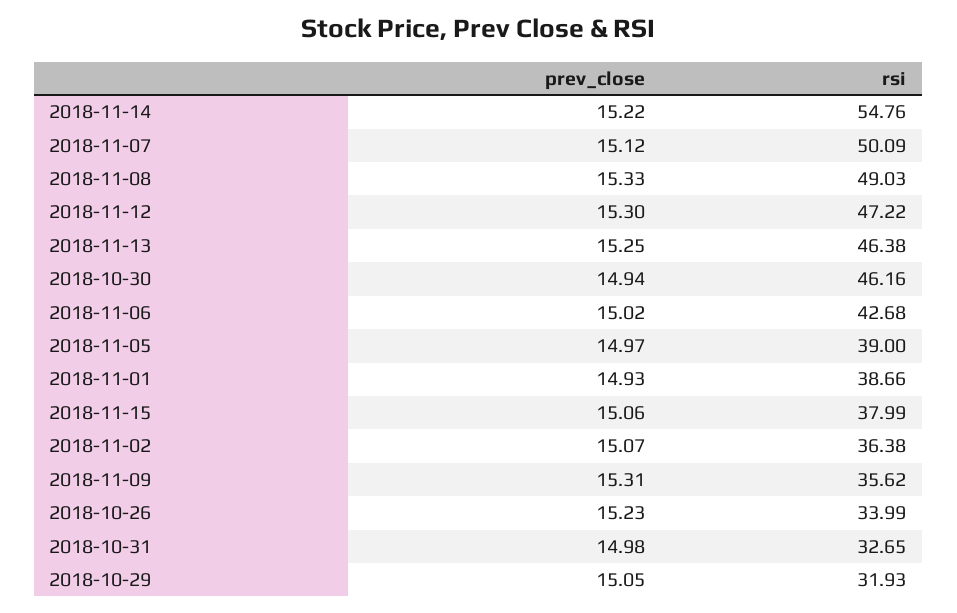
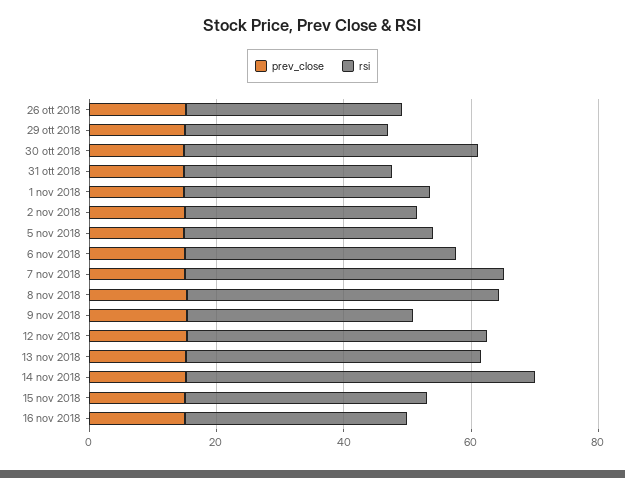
  {
    "prev_close": {
      "2018-11-14": 15.22,
      "2018-11-07": 15.12,
      "2018-11-08": 15.33,
      "2018-11-12": 15.3,
      "2018-11-13": 15.25,
      "2018-10-30": 14.94,
      "2018-11-06": 15.02,
      "2018-11-05": 14.97,
      "2018-11-01": 14.93,
      "2018-11-15": 15.06,
      "2018-11-02": 15.07,
      "2018-11-09": 15.31,
      "2018-10-26": 15.23,
      "2018-10-31": 14.98,
-     "2018-10-29": 15.05
+     "2018-10-29": 15.05,
+     "16 nov 2018": 15
    },
    "rsi": {
      "2018-11-14": 54.76,
      "2018-11-07": 50.09,
      "2018-11-08": 49.03,
      "2018-11-12": 47.22,
      "2018-11-13": 46.38,
      "2018-10-30": 46.16,
      "2018-11-06": 42.68,
      "2018-11-05": 39,
      "2018-11-01": 38.66,
      "2018-11-15": 37.99,
      "2018-11-02": 36.38,
      "2018-11-09": 35.62,
      "2018-10-26": 33.99,
      "2018-10-31": 32.65,
-     "2018-10-29": 31.93
+     "2018-10-29": 31.93,
+     "16 nov 2018": 35
    }
  }

